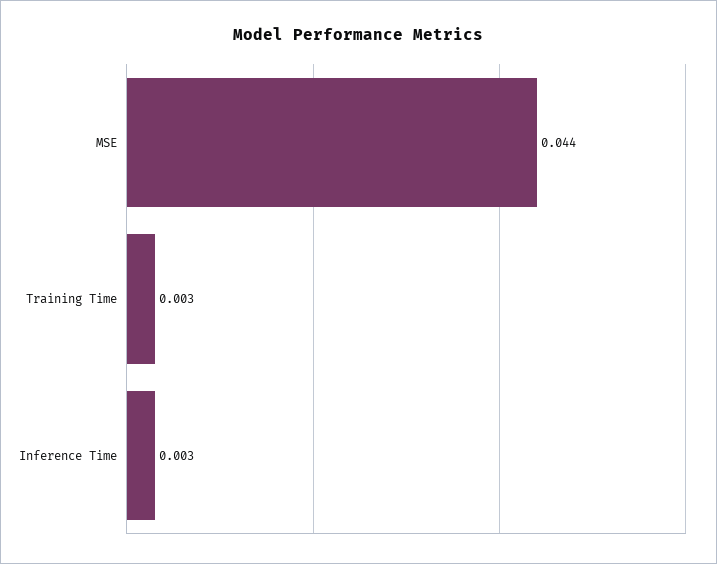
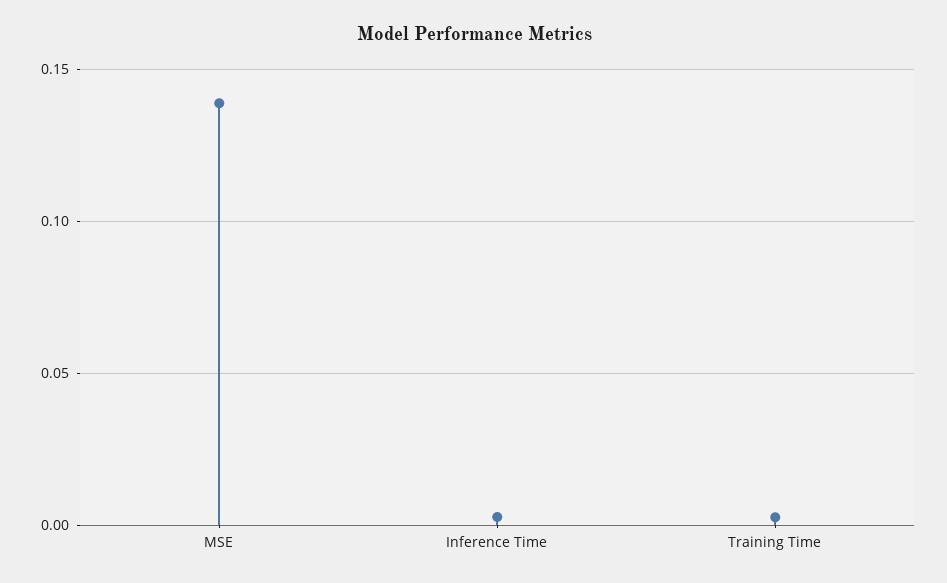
  {
-   "MSE": 0.044,
+   "MSE": 0.14,
    "Training Time": 0.003,
    "Inference Time": 0.003
  }

